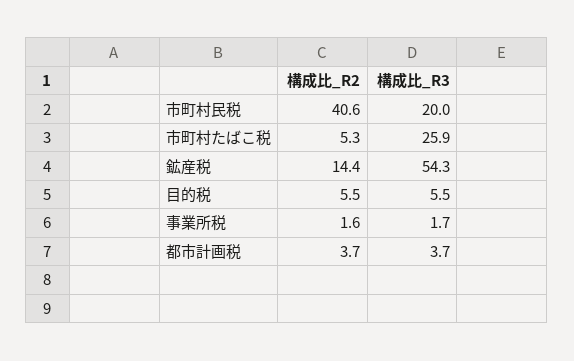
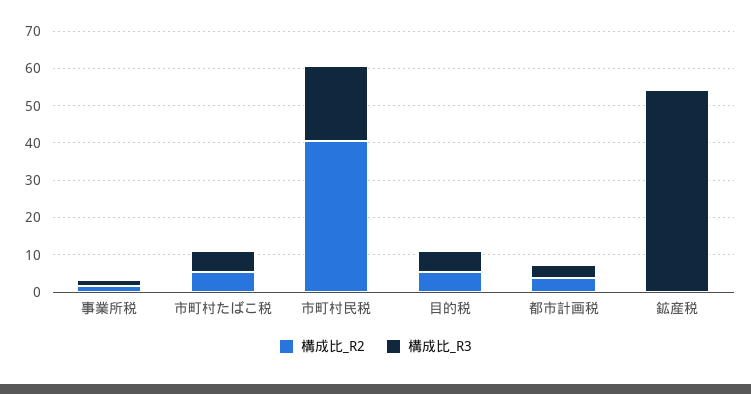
  {
    "構成比_R2": {
      "市町村民税": 40.6,
      "市町村たばこ税": 5.3,
-     "鉱産税": 14.4,
+     "鉱産税": 0,
      "目的税": 5.5,
      "事業所税": 1.6,
      "都市計画税": 3.7
    },
    "構成比_R3": {
      "市町村民税": 20,
-     "市町村たばこ税": 25.9,
+     "市町村たばこ税": 5,
      "鉱産税": 54.3,
      "目的税": 5.5,
      "事業所税": 1.7,
      "都市計画税": 3.7
    }
  }

